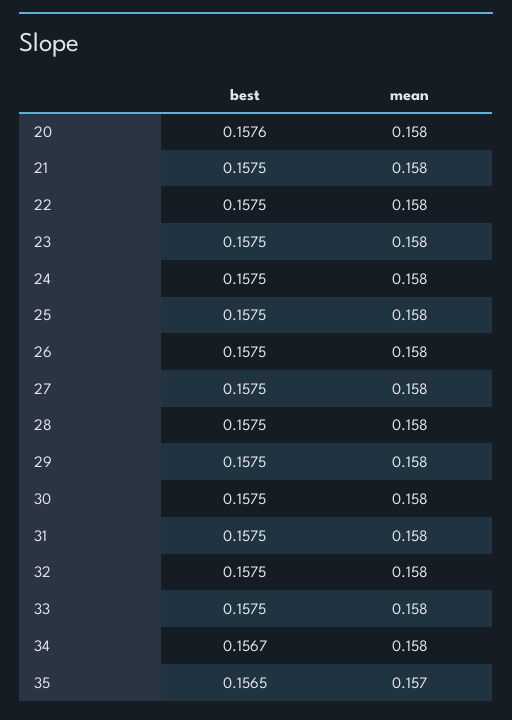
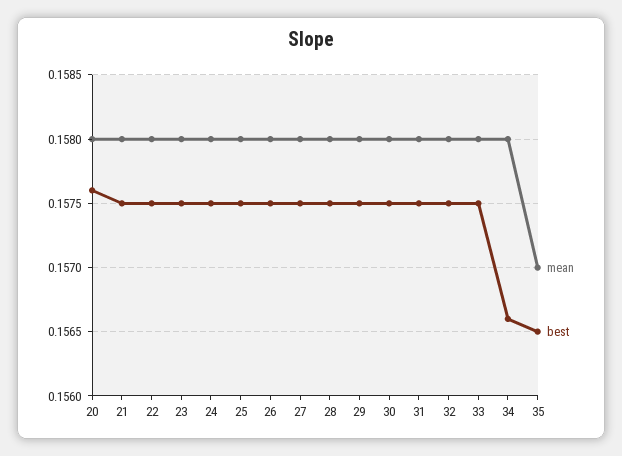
  {
    "best": {
      "20": 0.1576,
      "21": 0.1575,
      "22": 0.1575,
      "23": 0.1575,
      "24": 0.1575,
      "25": 0.1575,
      "26": 0.1575,
      "27": 0.1575,
      "28": 0.1575,
      "29": 0.1575,
      "30": 0.1575,
      "31": 0.1575,
      "32": 0.1575,
      "33": 0.1575,
-     "34": 0.1567,
+     "34": 0.1566,
      "35": 0.1565
    },
    "mean": {
      "20": 0.158,
      "21": 0.158,
      "22": 0.158,
      "23": 0.158,
      "24": 0.158,
      "25": 0.158,
      "26": 0.158,
      "27": 0.158,
      "28": 0.158,
      "29": 0.158,
      "30": 0.158,
      "31": 0.158,
      "32": 0.158,
      "33": 0.158,
      "34": 0.158,
      "35": 0.157
    }
  }

